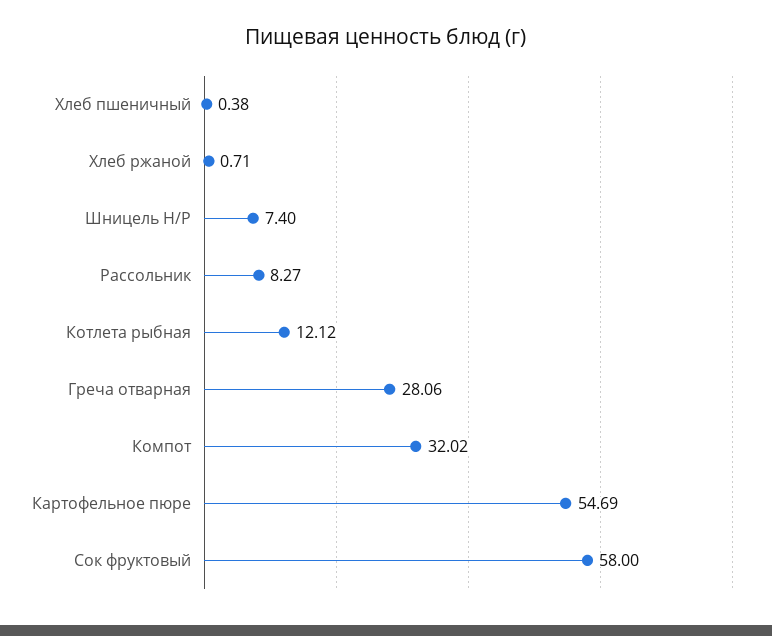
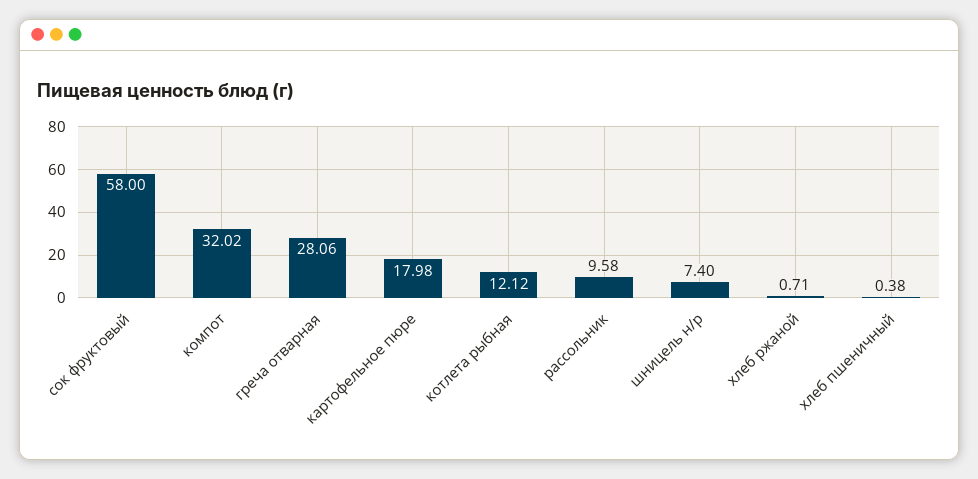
  {
    "Хлеб пшеничный": 0.38,
    "Хлеб ржаной": 0.71,
    "Шницель Н/Р": 7.4,
-   "Рассольник": 8.27,
+   "Рассольник": 9.58,
    "Котлета рыбная": 12.12,
    "Греча отварная": 28.06,
    "Компот": 32.02,
-   "Картофельное пюре": 54.69,
+   "Картофельное пюре": 17.98,
    "Сок фруктовый": 58
  }

